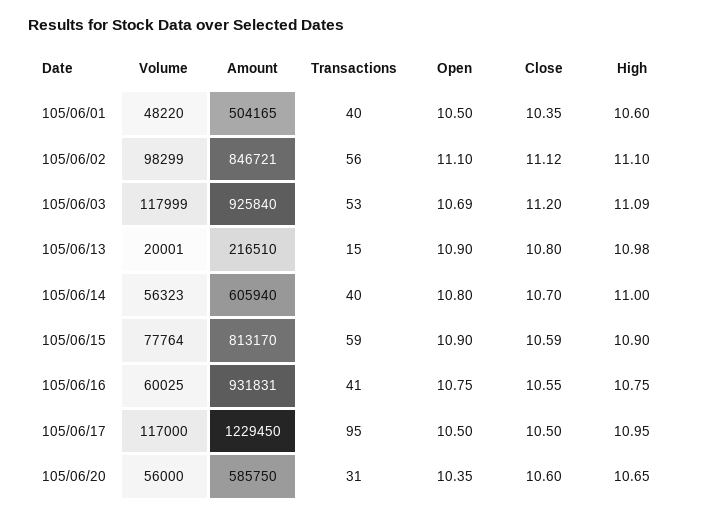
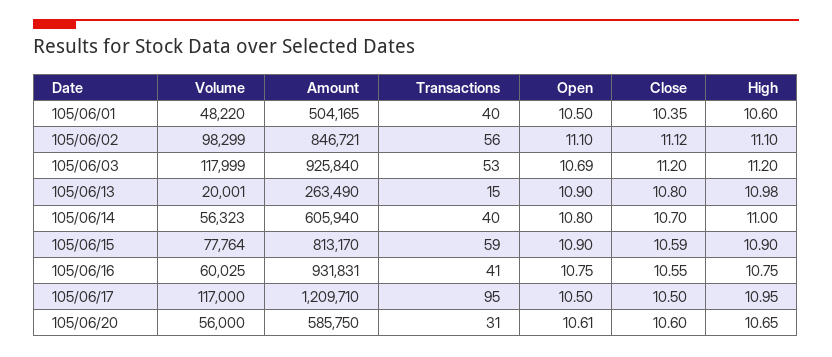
  {
    "Volume": {
      "105/06/01": 48220,
      "105/06/02": 98299,
      "105/06/03": 117999,
      "105/06/13": 20001,
      "105/06/14": 56323,
      "105/06/15": 77764,
      "105/06/16": 60025,
      "105/06/17": 117000,
      "105/06/20": 56000
    },
    "Amount": {
      "105/06/01": 504165,
      "105/06/02": 846721,
      "105/06/03": 925840,
-     "105/06/13": 216510,
+     "105/06/13": 263490,
      "105/06/14": 605940,
      "105/06/15": 813170,
      "105/06/16": 931831,
-     "105/06/17": 1229450,
+     "105/06/17": 1209710,
      "105/06/20": 585750
    },
    "Transactions": {
      "105/06/01": 40,
      "105/06/02": 56,
      "105/06/03": 53,
      "105/06/13": 15,
      "105/06/14": 40,
      "105/06/15": 59,
      "105/06/16": 41,
      "105/06/17": 95,
      "105/06/20": 31
    },
    "Open": {
      "105/06/01": 10.5,
      "105/06/02": 11.1,
      "105/06/03": 10.69,
      "105/06/13": 10.9,
      "105/06/14": 10.8,
      "105/06/15": 10.9,
      "105/06/16": 10.75,
      "105/06/17": 10.5,
-     "105/06/20": 10.35
+     "105/06/20": 10.61
    },
    "Close": {
      "105/06/01": 10.35,
      "105/06/02": 11.12,
      "105/06/03": 11.2,
      "105/06/13": 10.8,
      "105/06/14": 10.7,
      "105/06/15": 10.59,
      "105/06/16": 10.55,
      "105/06/17": 10.5,
      "105/06/20": 10.6
    },
    "High": {
      "105/06/01": 10.6,
      "105/06/02": 11.1,
-     "105/06/03": 11.09,
+     "105/06/03": 11.2,
      "105/06/13": 10.98,
      "105/06/14": 11,
      "105/06/15": 10.9,
      "105/06/16": 10.75,
      "105/06/17": 10.95,
      "105/06/20": 10.65
    }
  }

